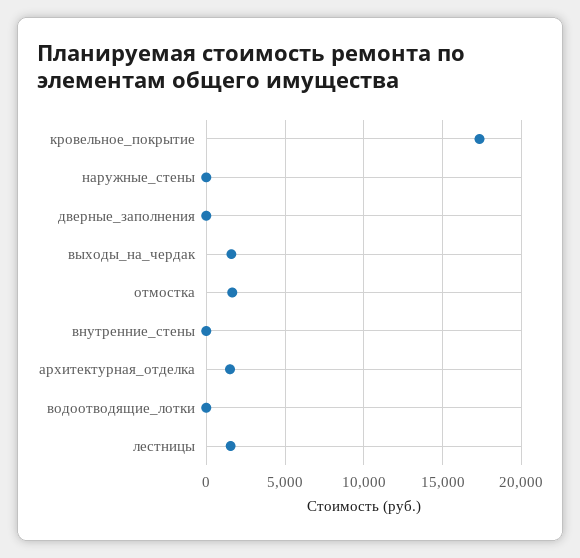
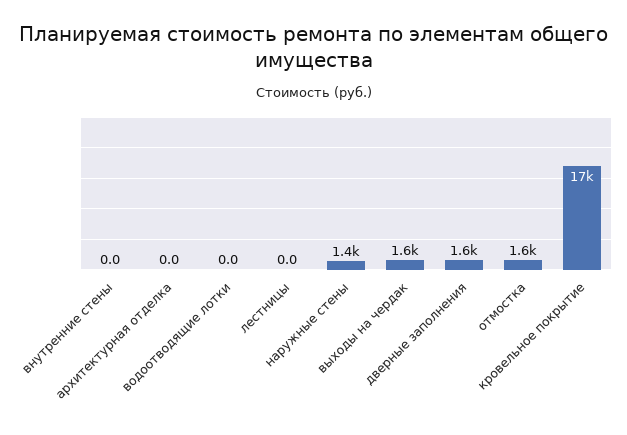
  {
    "кровельное_покрытие": 17000,
-   "наружные_стены": 0,
+   "наружные_стены": 1400,
-   "дверные_заполнения": 0,
+   "дверные_заполнения": 1600,
    "выходы_на_чердак": 1600,
    "отмостка": 1600,
    "внутренние_стены": 0,
-   "архитектурная_отделка": 1500,
+   "архитектурная_отделка": 0,
    "водоотводящие_лотки": 0,
-   "лестницы": 1500
+   "лестницы": 0
  }

